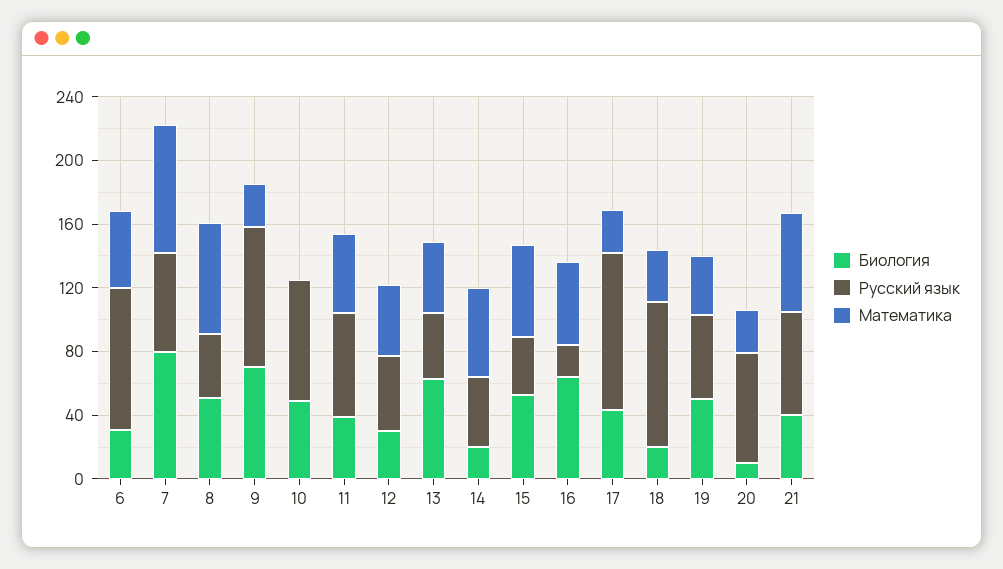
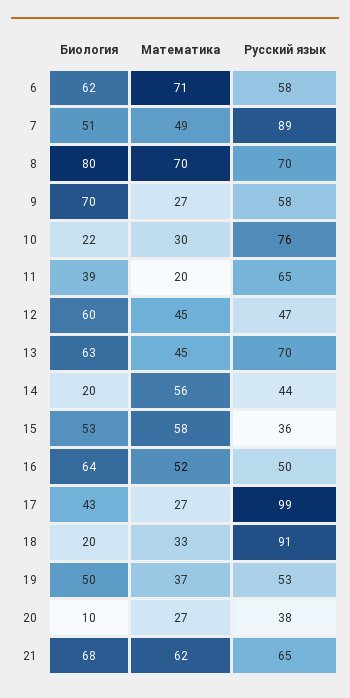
  {
    "Биология": {
-     "6": 30,
+     "6": 62,
-     "7": 80,
+     "7": 51,
-     "8": 50,
+     "8": 80,
      "9": 70,
-     "10": 50,
+     "10": 22,
      "11": 39,
-     "12": 30,
+     "12": 60,
      "13": 63,
      "14": 20,
      "15": 53,
      "16": 64,
      "17": 43,
      "18": 20,
      "19": 50,
      "20": 10,
-     "21": 40
+     "21": 68
    },
    "Русский язык": {
-     "6": 90,
+     "6": 58,
-     "7": 60,
+     "7": 89,
-     "8": 40,
+     "8": 70,
-     "9": 90,
+     "9": 58,
      "10": 76,
      "11": 65,
      "12": 47,
-     "13": 40,
+     "13": 70,
      "14": 44,
      "15": 36,
-     "16": 20,
+     "16": 50,
      "17": 99,
      "18": 91,
      "19": 53,
-     "20": 70,
+     "20": 38,
      "21": 65
    },
    "Математика": {
-     "6": 50,
+     "6": 71,
-     "7": 80,
+     "7": 49,
      "8": 70,
      "9": 27,
-     "10": 0,
+     "10": 30,
-     "11": 50,
+     "11": 20,
      "12": 45,
      "13": 45,
      "14": 56,
      "15": 58,
      "16": 52,
      "17": 27,
      "18": 33,
      "19": 37,
      "20": 27,
      "21": 62
    }
  }

